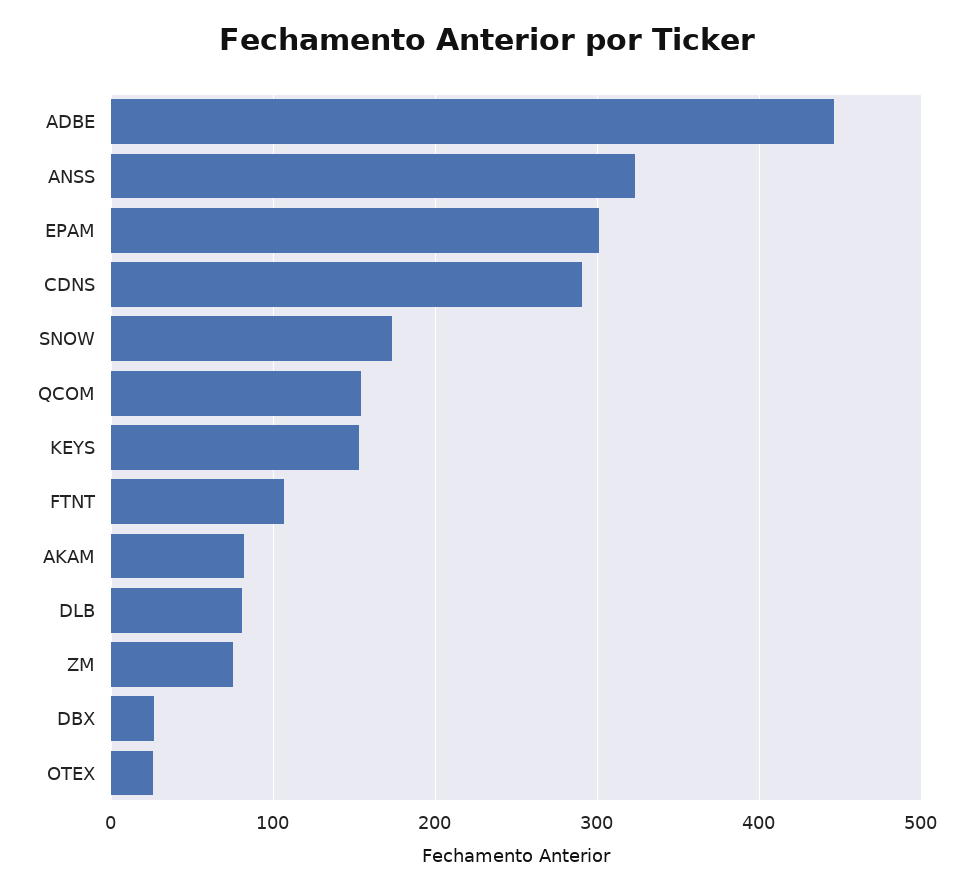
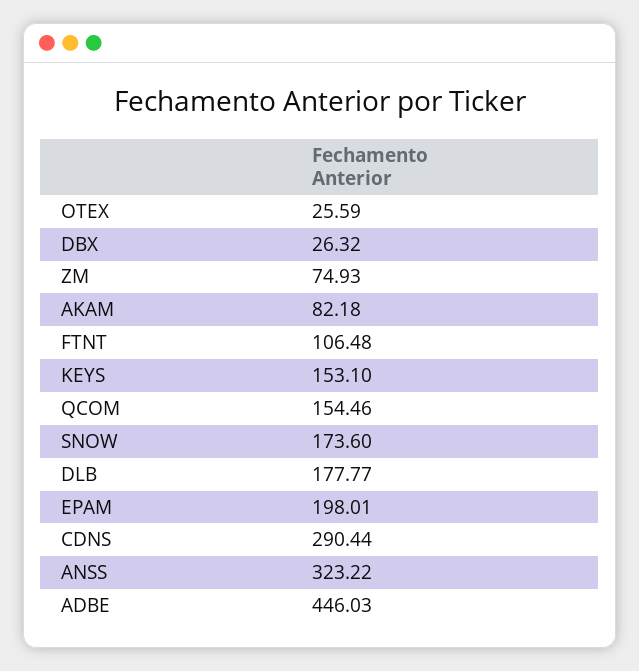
  {
    "ADBE": 446.03,
    "ANSS": 323.22,
-   "EPAM": 300,
+   "EPAM": 198.01,
    "CDNS": 290.44,
    "SNOW": 173.6,
    "QCOM": 154.46,
    "KEYS": 153.1,
    "FTNT": 106.48,
    "AKAM": 82.18,
-   "DLB": 80,
+   "DLB": 177.77,
    "ZM": 74.93,
    "DBX": 26.32,
    "OTEX": 25.59
  }

